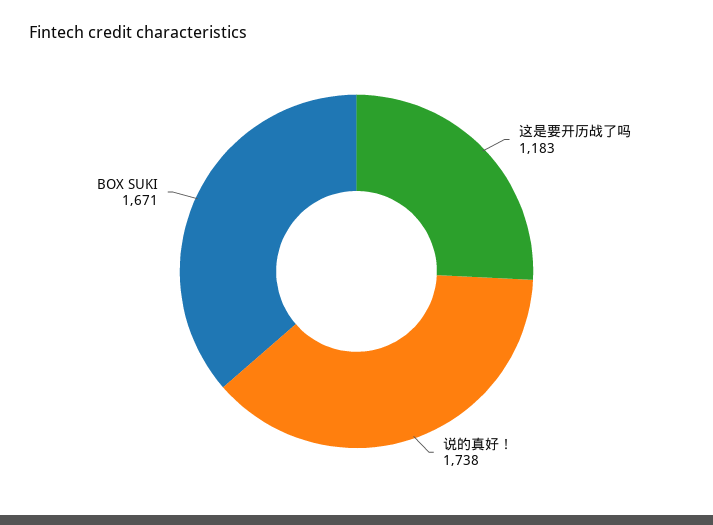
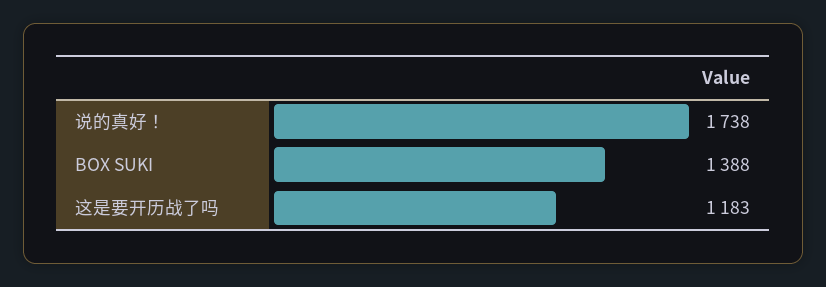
  {
    "这是要开历战了吗": 1183,
    "说的真好！": 1738,
-   "BOX SUKI": 1671
+   "BOX SUKI": 1388
  }

